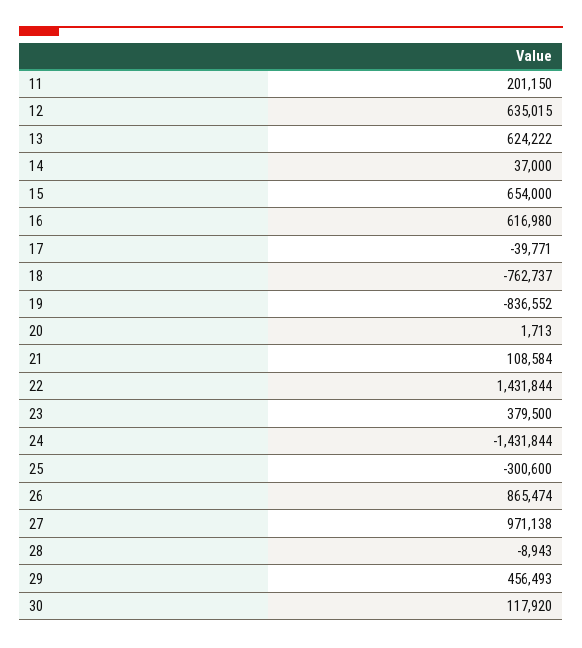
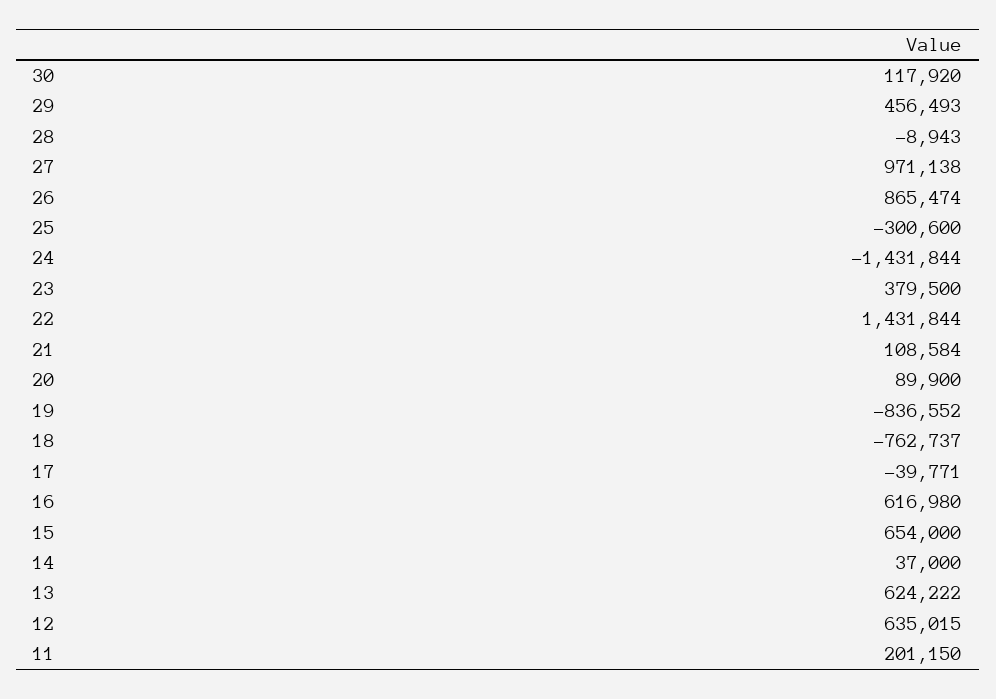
  {
    "11": 201150,
    "12": 635015,
    "13": 624222,
    "14": 37000,
    "15": 654000,
    "16": 616980,
    "17": -39771,
    "18": -762737,
    "19": -836552,
-   "20": 1713,
+   "20": 89900,
    "21": 108584,
    "22": 1431844,
    "23": 379500,
    "24": -1431844,
    "25": -300600,
    "26": 865474,
    "27": 971138,
    "28": -8943,
    "29": 456493,
    "30": 117920
  }

